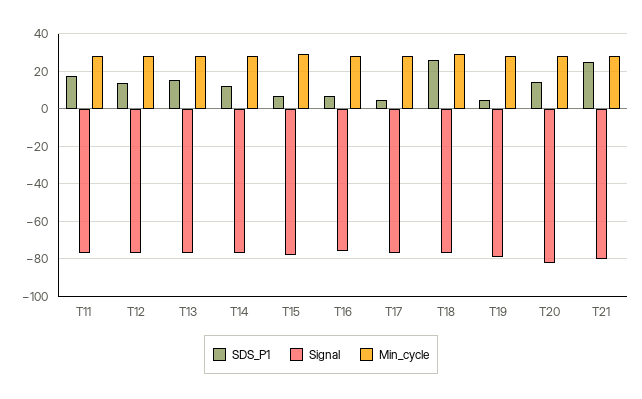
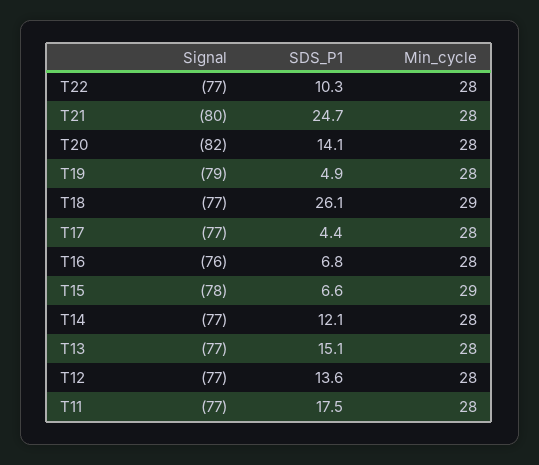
  {
    "SDS_P1": {
      "T11": 17.5,
      "T12": 13.6,
      "T13": 15.1,
      "T14": 12.1,
      "T15": 6.6,
      "T16": 6.8,
      "T17": 4.4,
      "T18": 26.1,
      "T19": 4.9,
      "T20": 14.1,
-     "T21": 24.7
+     "T21": 24.7,
+     "T22": 10.3
    },
    "Signal": {
      "T11": -77,
      "T12": -77,
      "T13": -77,
      "T14": -77,
      "T15": -78,
      "T16": -76,
      "T17": -77,
      "T18": -77,
      "T19": -79,
      "T20": -82,
-     "T21": -80
+     "T21": -80,
+     "T22": -77
    },
    "Min_cycle": {
      "T11": 28,
      "T12": 28,
      "T13": 28,
      "T14": 28,
      "T15": 29,
      "T16": 28,
      "T17": 28,
      "T18": 29,
      "T19": 28,
      "T20": 28,
-     "T21": 28
+     "T21": 28,
+     "T22": 28
    }
  }

